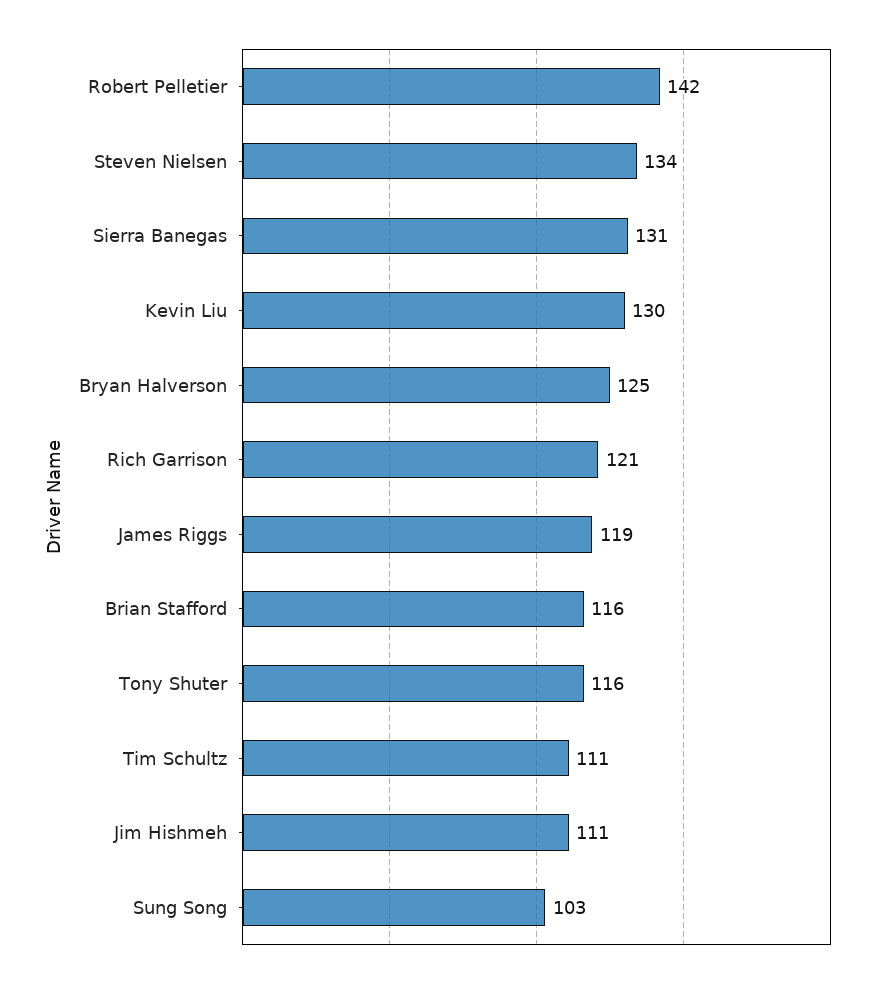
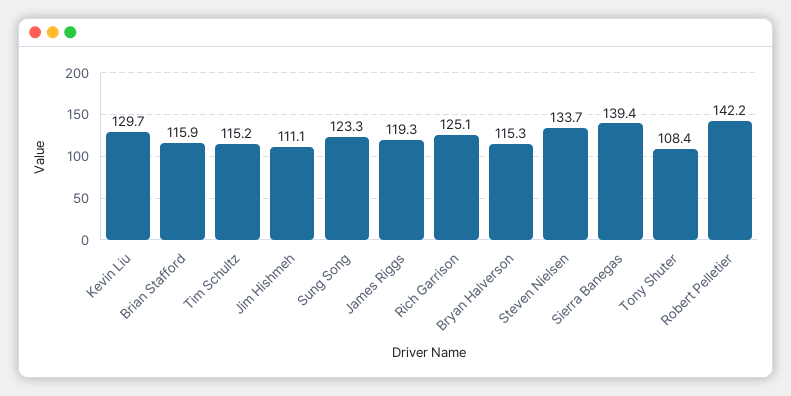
  {
    "Robert Pelletier": 142.2,
    "Steven Nielsen": 133.7,
-   "Sierra Banegas": 131,
+   "Sierra Banegas": 139.4,
    "Kevin Liu": 129.7,
-   "Bryan Halverson": 125,
+   "Bryan Halverson": 115.3,
-   "Rich Garrison": 121,
+   "Rich Garrison": 125.1,
    "James Riggs": 119.3,
    "Brian Stafford": 115.9,
-   "Tony Shuter": 116,
+   "Tony Shuter": 108.4,
-   "Tim Schultz": 111,
+   "Tim Schultz": 115.2,
    "Jim Hishmeh": 111.1,
-   "Sung Song": 103
+   "Sung Song": 123.3
  }

